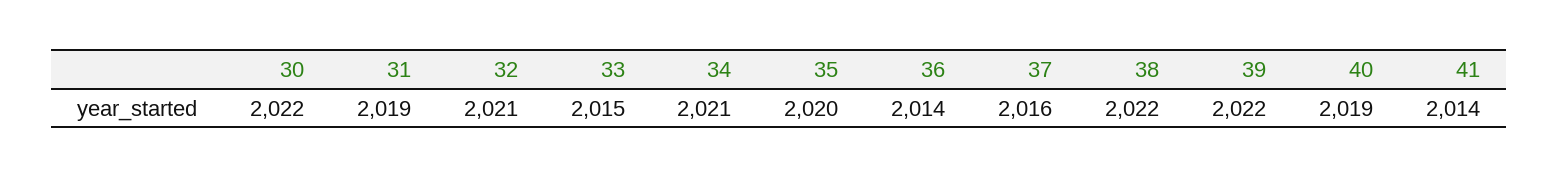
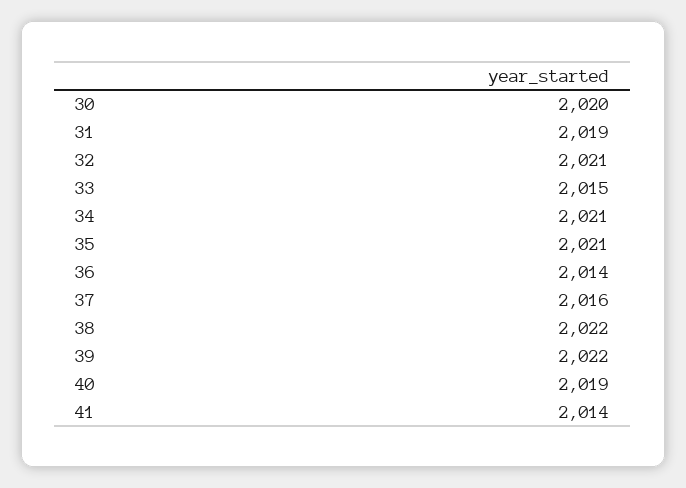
  {
-   "30": 2022,
+   "30": 2020,
    "31": 2019,
    "32": 2021,
    "33": 2015,
    "34": 2021,
-   "35": 2020,
+   "35": 2021,
    "36": 2014,
    "37": 2016,
    "38": 2022,
    "39": 2022,
    "40": 2019,
    "41": 2014
  }

